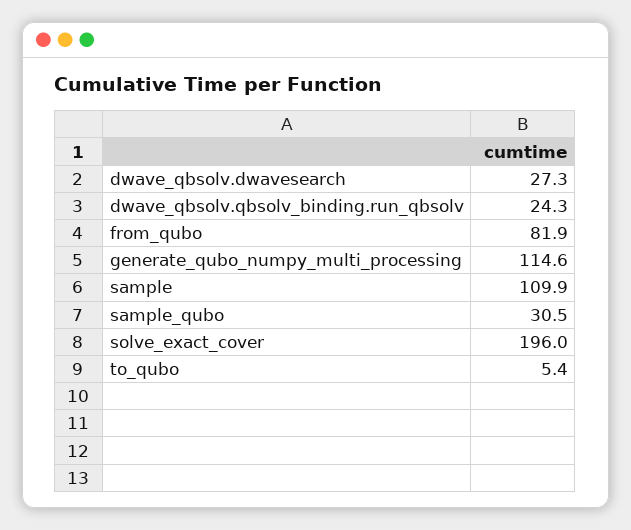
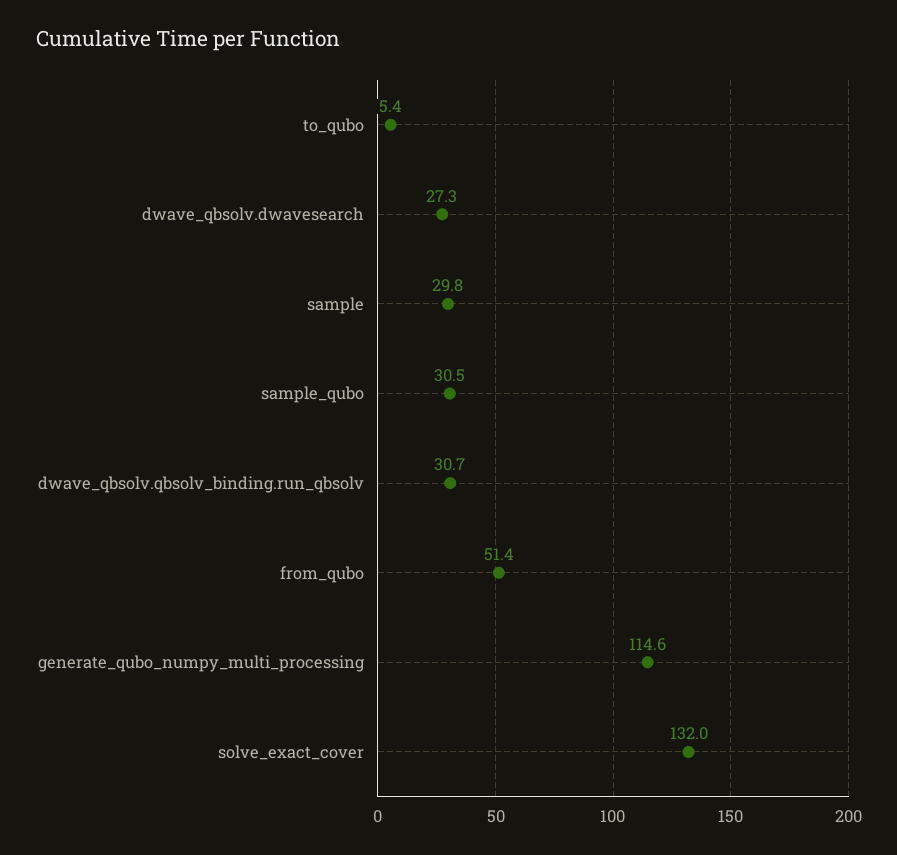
  {
    "dwave_qbsolv.dwavesearch": 27.3,
-   "dwave_qbsolv.qbsolv_binding.run_qbsolv": 24.3,
+   "dwave_qbsolv.qbsolv_binding.run_qbsolv": 30.7,
-   "from_qubo": 81.9,
+   "from_qubo": 51.4,
    "generate_qubo_numpy_multi_processing": 114.6,
-   "sample": 109.9,
+   "sample": 29.8,
    "sample_qubo": 30.5,
-   "solve_exact_cover": 196,
+   "solve_exact_cover": 132,
    "to_qubo": 5.4
  }

